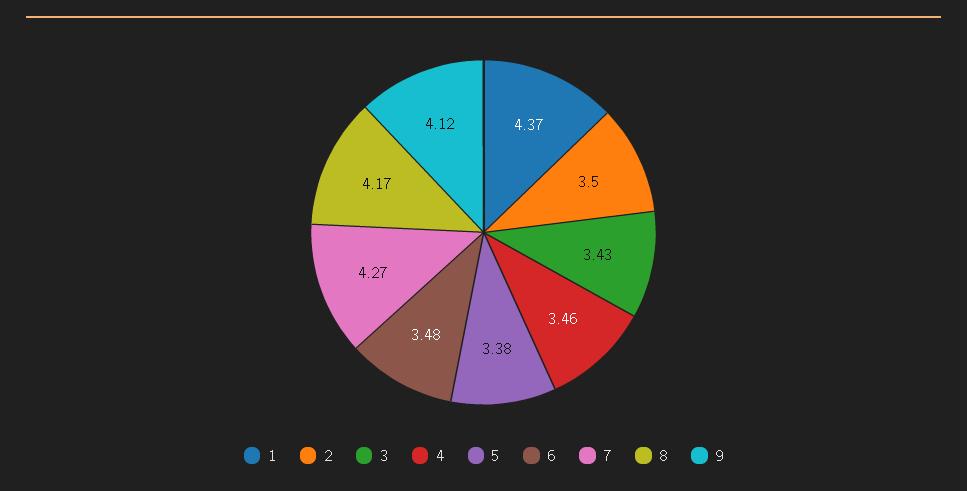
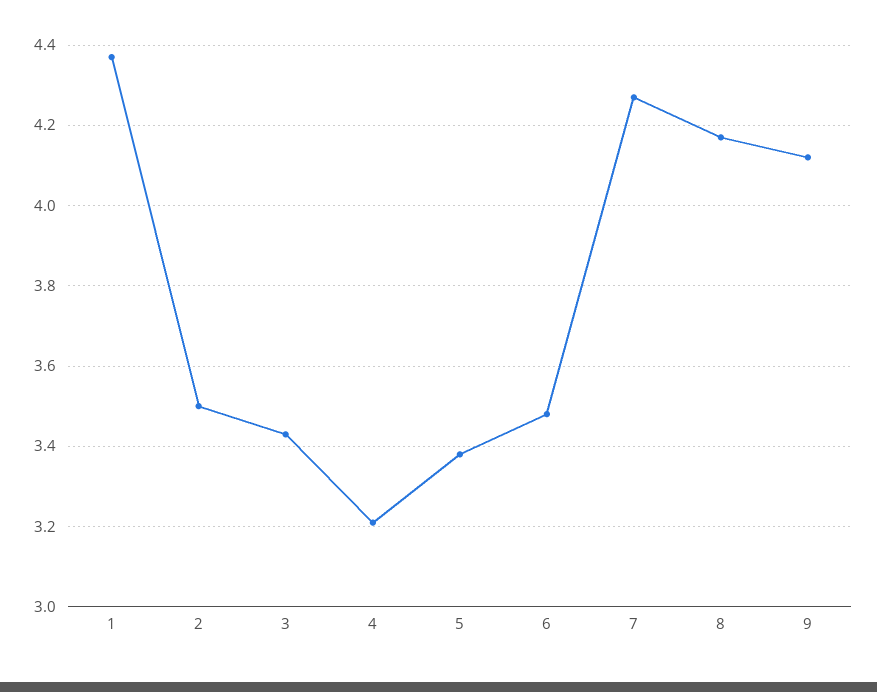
  {
    "1": 4.37,
    "2": 3.5,
    "3": 3.43,
-   "4": 3.46,
+   "4": 3.2,
    "5": 3.38,
    "6": 3.48,
    "7": 4.27,
    "8": 4.17,
    "9": 4.12
  }

